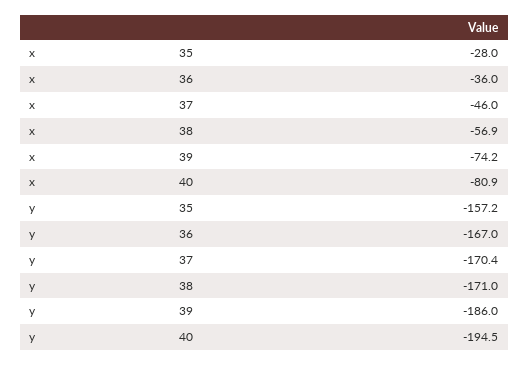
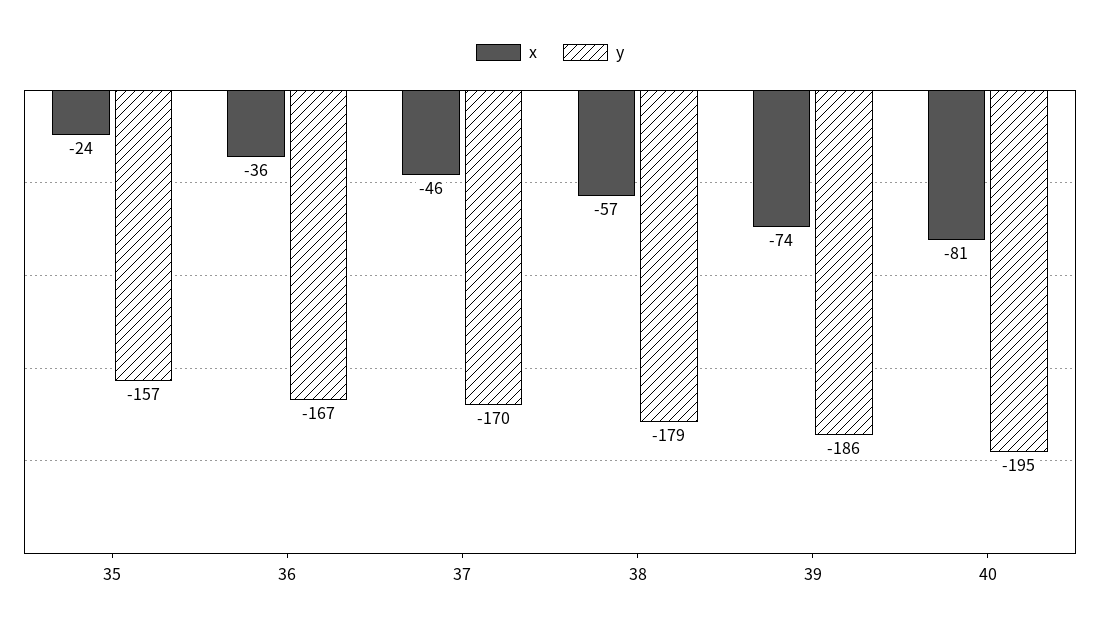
  {
    "x": {
-     "35": -28,
+     "35": -24,
      "36": -36,
      "37": -46,
      "38": -56.9,
      "39": -74.2,
      "40": -80.9
    },
    "y": {
      "35": -157.2,
      "36": -167,
      "37": -170.4,
-     "38": -171,
+     "38": -179,
      "39": -186,
      "40": -194.5
    }
  }

